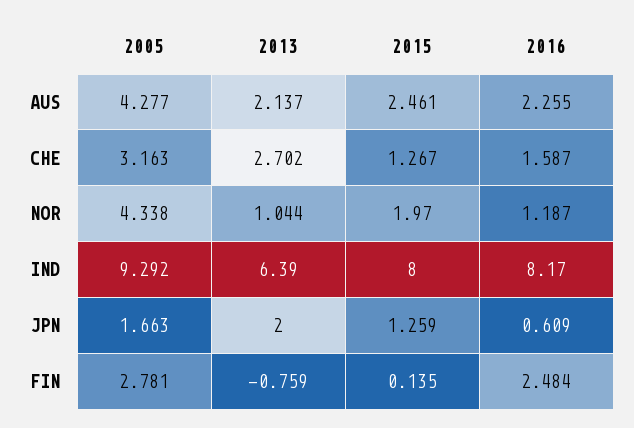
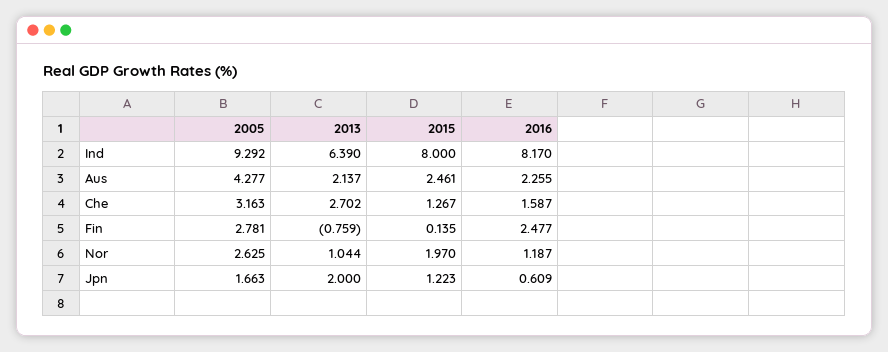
  {
    "2005": {
      "AUS": 4.277,
      "CHE": 3.163,
-     "NOR": 4.338,
+     "NOR": 2.625,
      "IND": 9.292,
      "JPN": 1.663,
      "FIN": 2.781
    },
    "2013": {
      "AUS": 2.137,
      "CHE": 2.702,
      "NOR": 1.044,
      "IND": 6.39,
      "JPN": 2,
      "FIN": -0.759
    },
    "2015": {
      "AUS": 2.461,
      "CHE": 1.267,
      "NOR": 1.97,
      "IND": 8,
-     "JPN": 1.259,
+     "JPN": 1.223,
      "FIN": 0.135
    },
    "2016": {
      "AUS": 2.255,
      "CHE": 1.587,
      "NOR": 1.187,
      "IND": 8.17,
      "JPN": 0.609,
-     "FIN": 2.484
+     "FIN": 2.477
    }
  }

